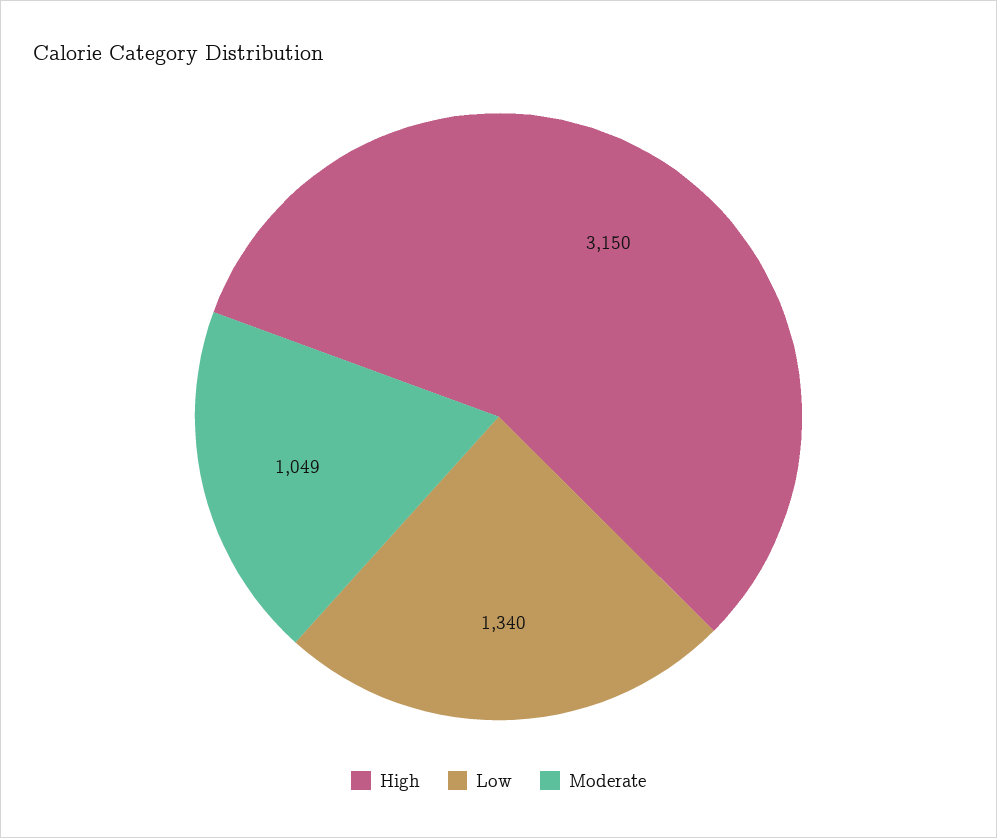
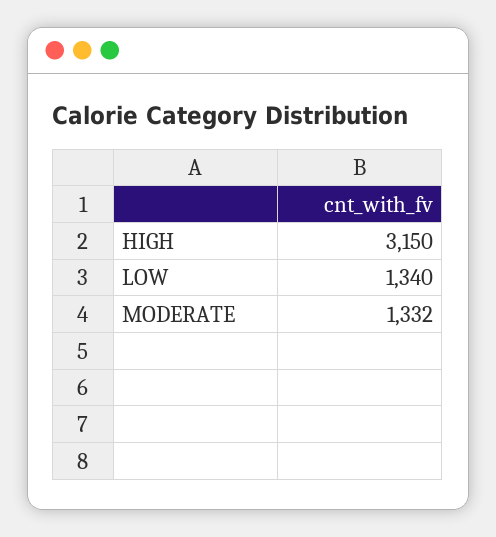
  {
    "High": 3150,
    "Low": 1340,
-   "Moderate": 1049
+   "Moderate": 1332
  }

